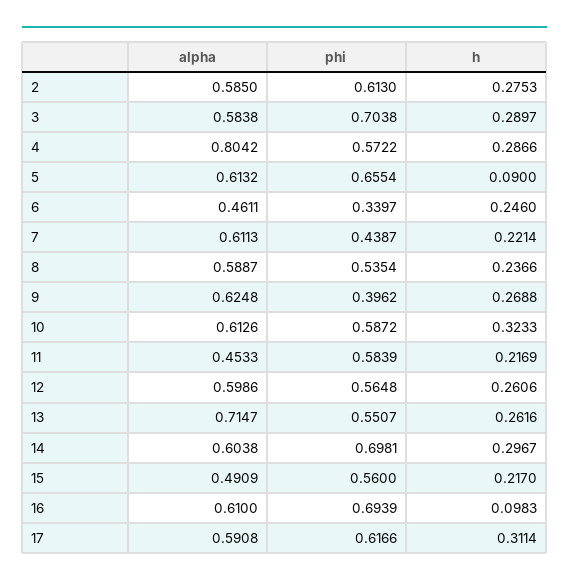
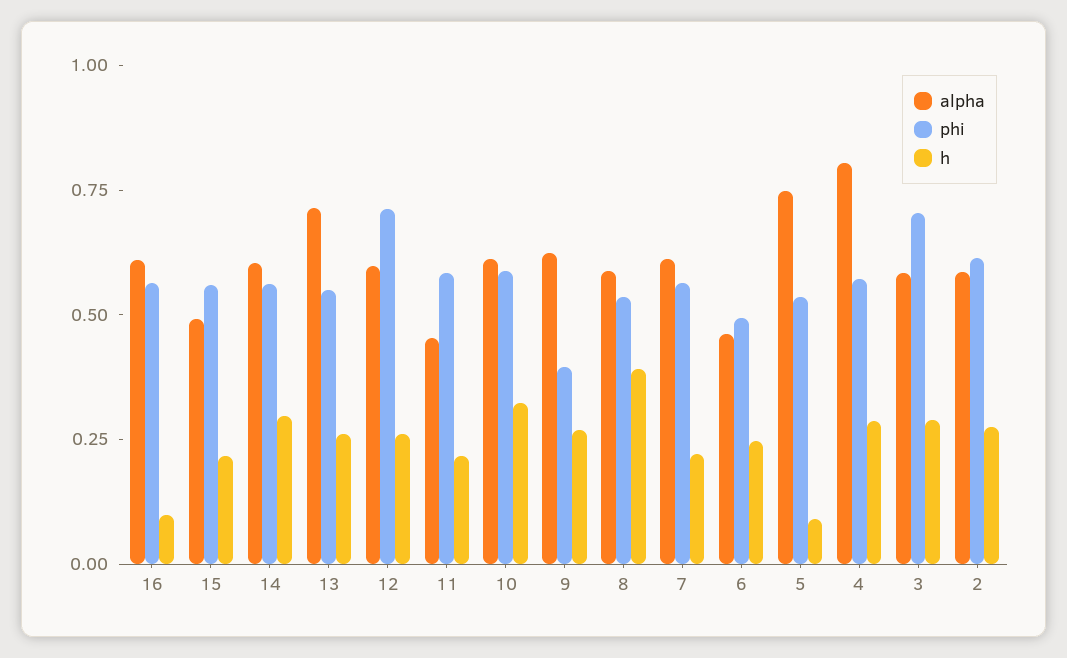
  {
    "alpha": {
      "2": 0.585,
      "3": 0.5838,
      "4": 0.8042,
-     "5": 0.6132,
+     "5": 0.75,
      "6": 0.4611,
      "7": 0.6113,
      "8": 0.5887,
      "9": 0.6248,
      "10": 0.6126,
      "11": 0.4533,
      "12": 0.5986,
      "13": 0.7147,
      "14": 0.6038,
      "15": 0.4909,
-     "16": 0.61,
+     "16": 0.61
-     "17": 0.5908
    },
    "phi": {
      "2": 0.613,
      "3": 0.7038,
      "4": 0.5722,
-     "5": 0.6554,
+     "5": 0.55,
-     "6": 0.3397,
+     "6": 0.5,
-     "7": 0.4387,
+     "7": 0.55,
      "8": 0.5354,
      "9": 0.3962,
      "10": 0.5872,
      "11": 0.5839,
-     "12": 0.5648,
+     "12": 0.7,
      "13": 0.5507,
-     "14": 0.6981,
+     "14": 0.55,
      "15": 0.56,
-     "16": 0.6939,
+     "16": 0.55
-     "17": 0.6166
    },
    "h": {
      "2": 0.2753,
      "3": 0.2897,
      "4": 0.2866,
      "5": 0.09,
      "6": 0.246,
      "7": 0.2214,
-     "8": 0.2366,
+     "8": 0.4,
      "9": 0.2688,
      "10": 0.3233,
      "11": 0.2169,
      "12": 0.2606,
      "13": 0.2616,
      "14": 0.2967,
      "15": 0.217,
-     "16": 0.0983,
+     "16": 0.0983
-     "17": 0.3114
    }
  }

